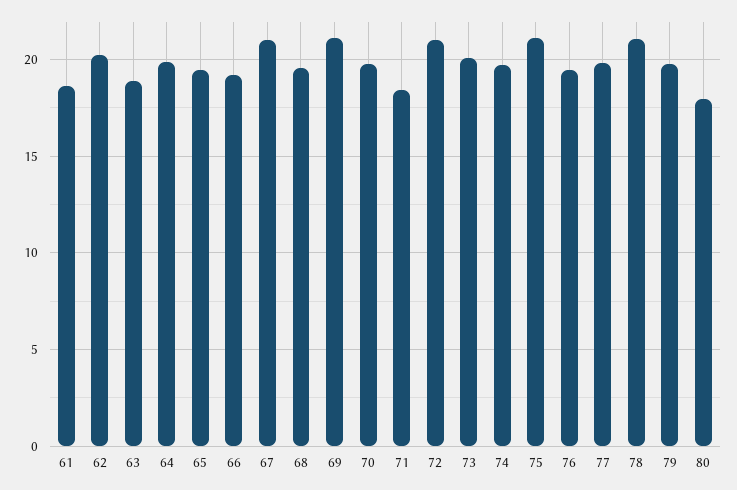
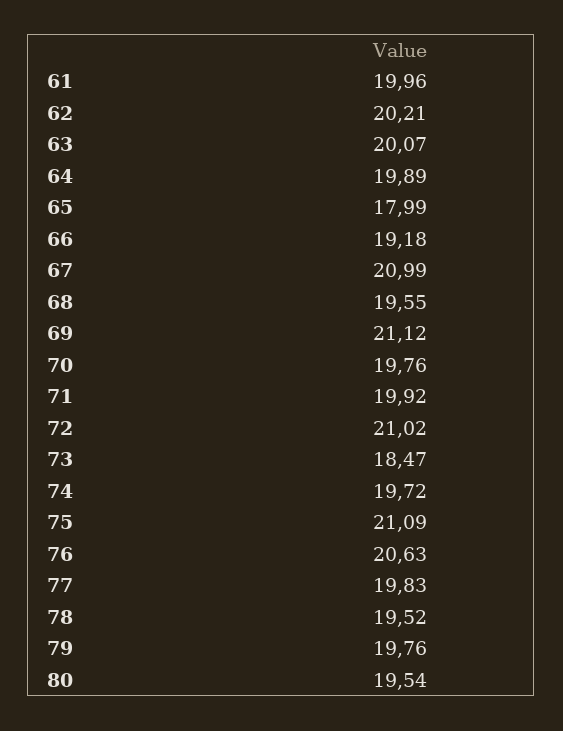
  {
-   "61": 18.5,
+   "61": 19.96,
    "62": 20.21,
-   "63": 19,
+   "63": 20.07,
    "64": 19.89,
-   "65": 19.5,
+   "65": 17.99,
    "66": 19.18,
    "67": 20.99,
    "68": 19.55,
    "69": 21.12,
    "70": 19.76,
-   "71": 18.5,
+   "71": 19.92,
    "72": 21.02,
-   "73": 20,
+   "73": 18.47,
    "74": 19.72,
    "75": 21.09,
-   "76": 19.5,
+   "76": 20.63,
    "77": 19.83,
-   "78": 21,
+   "78": 19.52,
    "79": 19.76,
-   "80": 18
+   "80": 19.54
  }

